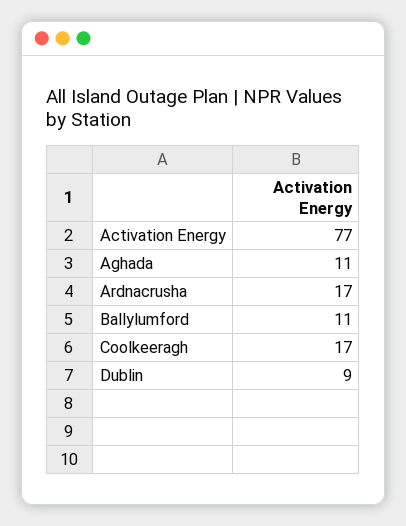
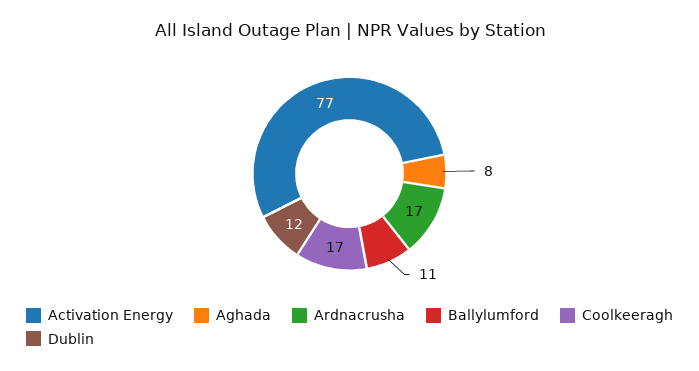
  {
    "Activation Energy": 77,
-   "Aghada": 11,
+   "Aghada": 8,
    "Ardnacrusha": 17,
    "Ballylumford": 11,
    "Coolkeeragh": 17,
-   "Dublin": 9
+   "Dublin": 12
  }

